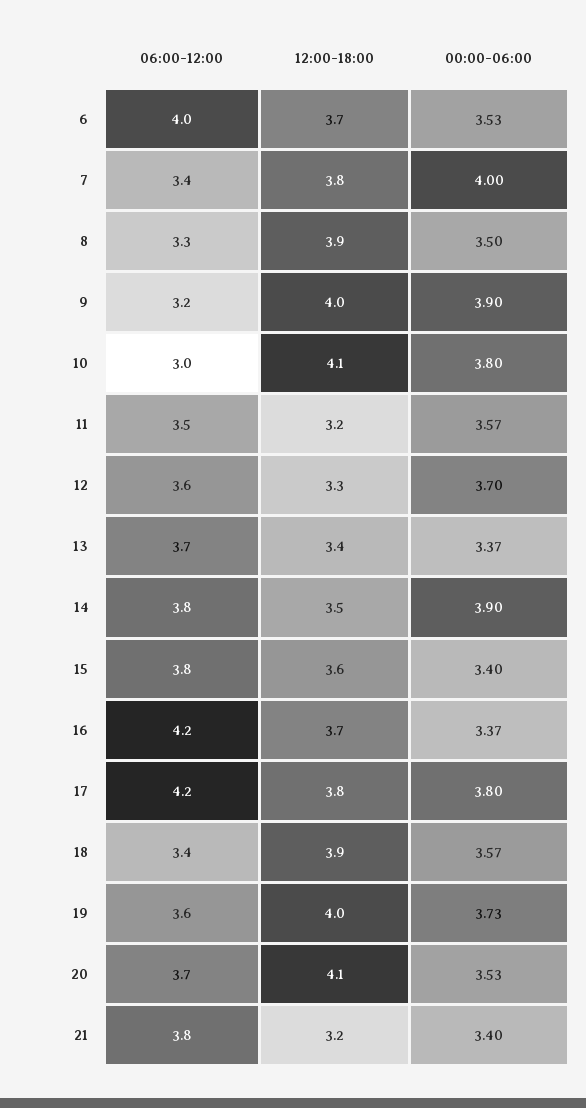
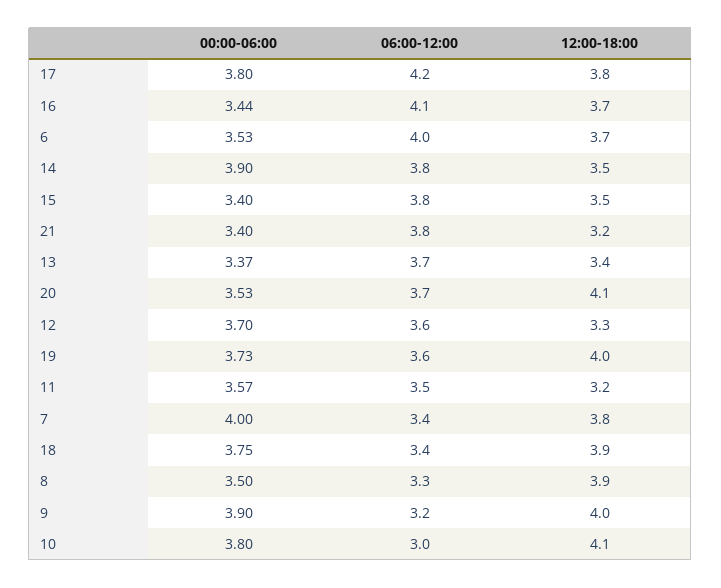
  {
    "06:00-12:00": {
      "6": 4,
      "7": 3.4,
      "8": 3.3,
      "9": 3.2,
      "10": 3,
      "11": 3.5,
      "12": 3.6,
      "13": 3.7,
      "14": 3.8,
      "15": 3.8,
-     "16": 4.2,
+     "16": 4.1,
      "17": 4.2,
      "18": 3.4,
      "19": 3.6,
      "20": 3.7,
      "21": 3.8
    },
    "12:00-18:00": {
      "6": 3.7,
      "7": 3.8,
      "8": 3.9,
      "9": 4,
      "10": 4.1,
      "11": 3.2,
      "12": 3.3,
      "13": 3.4,
      "14": 3.5,
-     "15": 3.6,
+     "15": 3.5,
      "16": 3.7,
      "17": 3.8,
      "18": 3.9,
      "19": 4,
      "20": 4.1,
      "21": 3.2
    },
    "00:00-06:00": {
      "6": 3.53,
      "7": 4,
      "8": 3.5,
      "9": 3.9,
      "10": 3.8,
      "11": 3.57,
      "12": 3.7,
      "13": 3.37,
      "14": 3.9,
      "15": 3.4,
-     "16": 3.37,
+     "16": 3.44,
      "17": 3.8,
-     "18": 3.57,
+     "18": 3.75,
      "19": 3.73,
      "20": 3.53,
      "21": 3.4
    }
  }

